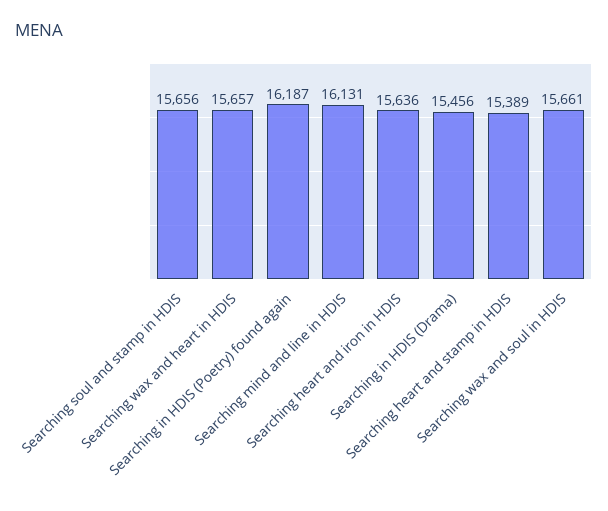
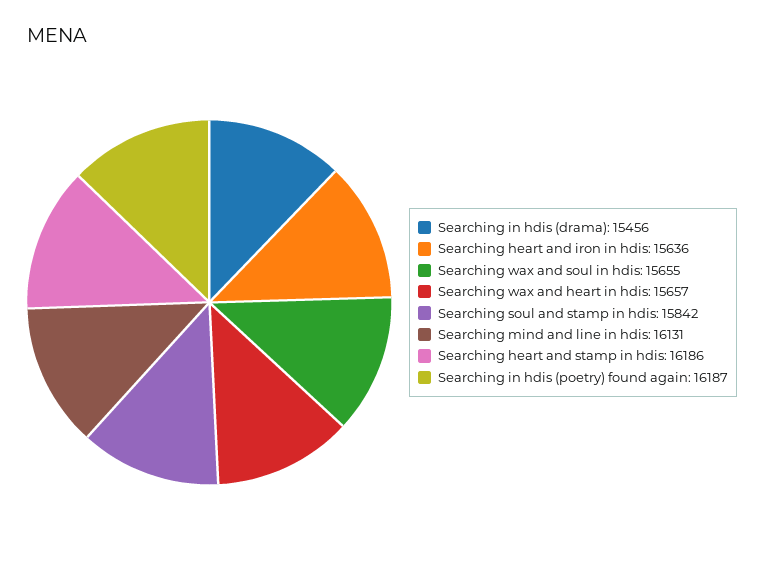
  {
-   "Searching soul and stamp in HDIS": 15656,
+   "Searching soul and stamp in HDIS": 15842,
    "Searching wax and heart in HDIS": 15657,
    "Searching in HDIS (Poetry) found again": 16187,
    "Searching mind and line in HDIS": 16131,
    "Searching heart and iron in HDIS": 15636,
    "Searching in HDIS (Drama)": 15456,
-   "Searching heart and stamp in HDIS": 15389,
+   "Searching heart and stamp in HDIS": 16186,
-   "Searching wax and soul in HDIS": 15661
+   "Searching wax and soul in HDIS": 15655
  }

